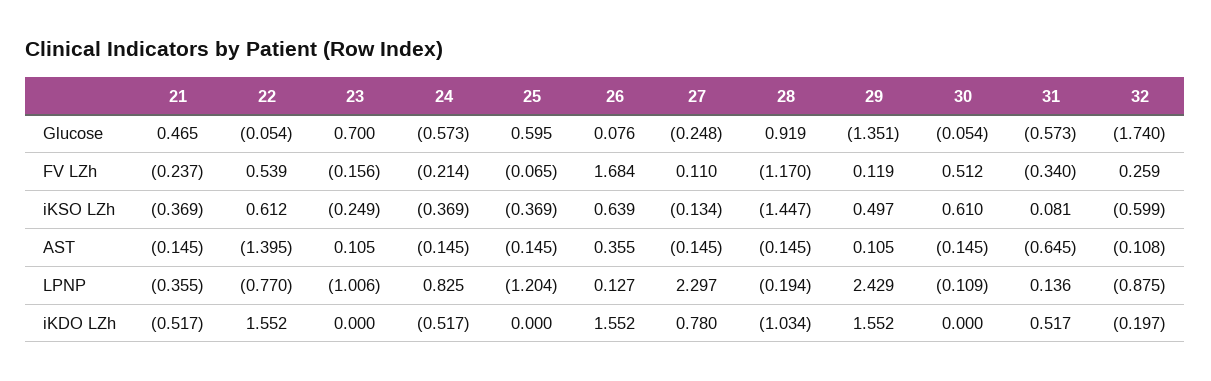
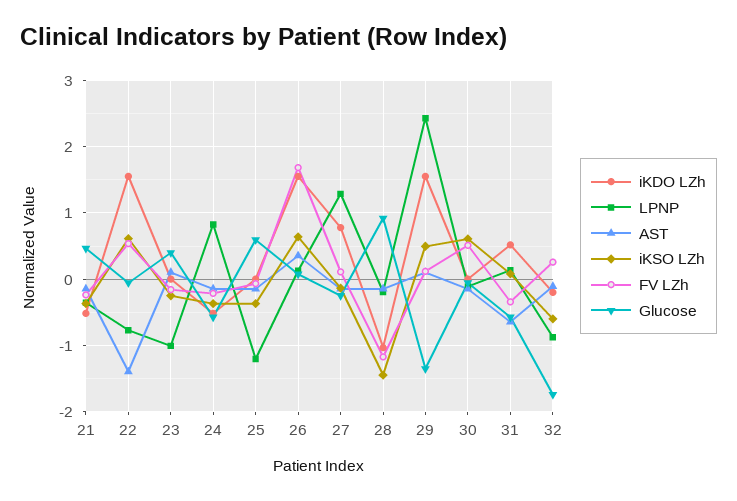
  {
    "Glucose": {
      "21": 0.465,
      "22": -0.054,
-     "23": 0.7,
+     "23": 0.4,
      "24": -0.573,
      "25": 0.595,
      "26": 0.076,
      "27": -0.248,
      "28": 0.919,
      "29": -1.351,
      "30": -0.054,
      "31": -0.573,
      "32": -1.74
    },
    "FV LZh": {
      "21": -0.237,
      "22": 0.539,
      "23": -0.156,
      "24": -0.214,
      "25": -0.065,
      "26": 1.684,
      "27": 0.11,
      "28": -1.17,
      "29": 0.119,
      "30": 0.512,
      "31": -0.34,
      "32": 0.259
    },
    "iKSO LZh": {
      "21": -0.369,
      "22": 0.612,
      "23": -0.249,
      "24": -0.369,
      "25": -0.369,
      "26": 0.639,
      "27": -0.134,
      "28": -1.447,
      "29": 0.497,
      "30": 0.61,
      "31": 0.081,
      "32": -0.599
    },
    "AST": {
      "21": -0.145,
      "22": -1.395,
      "23": 0.105,
      "24": -0.145,
      "25": -0.145,
      "26": 0.355,
      "27": -0.145,
      "28": -0.145,
      "29": 0.105,
      "30": -0.145,
      "31": -0.645,
      "32": -0.108
    },
    "LPNP": {
      "21": -0.355,
      "22": -0.77,
      "23": -1.006,
      "24": 0.825,
      "25": -1.204,
      "26": 0.127,
-     "27": 2.297,
+     "27": 1.3,
      "28": -0.194,
      "29": 2.429,
      "30": -0.109,
      "31": 0.136,
      "32": -0.875
    },
    "iKDO LZh": {
      "21": -0.517,
      "22": 1.552,
      "23": 0,
      "24": -0.517,
      "25": 0,
      "26": 1.552,
      "27": 0.78,
      "28": -1.034,
      "29": 1.552,
      "30": 0,
      "31": 0.517,
      "32": -0.197
    }
  }

